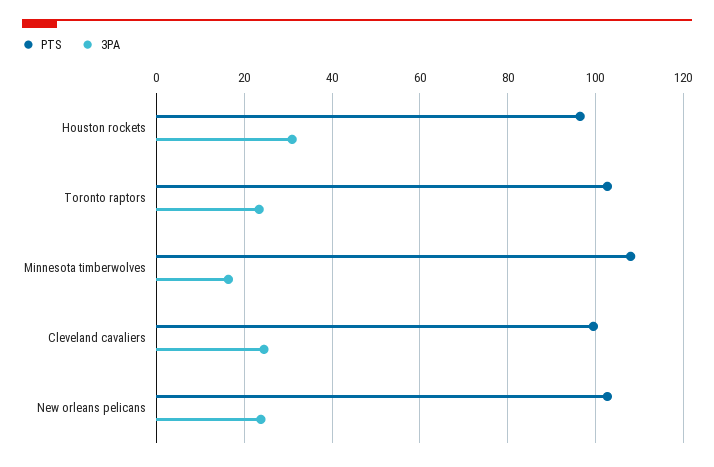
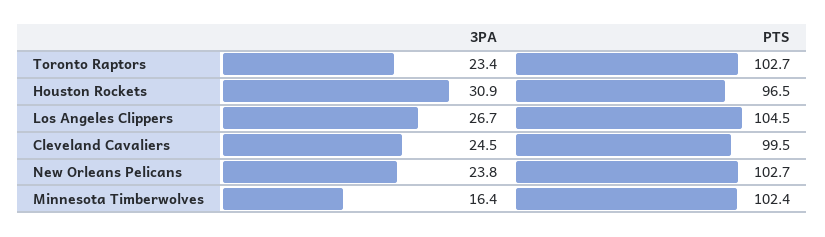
  {
    "PTS": {
      "Houston rockets": 96.5,
      "Toronto raptors": 102.7,
-     "Minnesota timberwolves": 108,
+     "Minnesota timberwolves": 102.4,
      "Cleveland cavaliers": 99.5,
-     "New orleans pelicans": 102.7
+     "New orleans pelicans": 102.7,
+     "Los Angeles Clippers": 104.5
    },
    "3PA": {
      "Houston rockets": 30.9,
      "Toronto raptors": 23.4,
      "Minnesota timberwolves": 16.4,
      "Cleveland cavaliers": 24.5,
-     "New orleans pelicans": 23.8
+     "New orleans pelicans": 23.8,
+     "Los Angeles Clippers": 26.7
    }
  }

